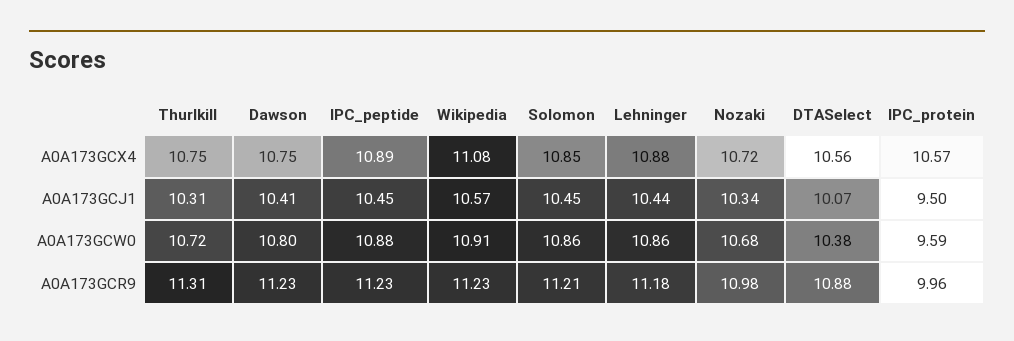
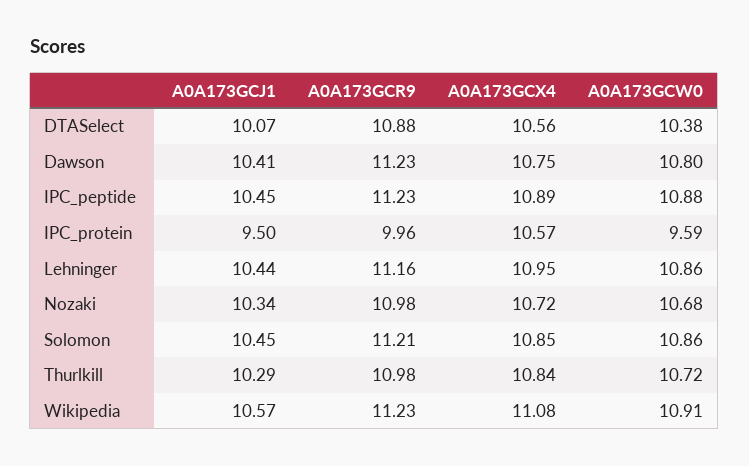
  {
    "Thurlkill": {
-     "A0A173GCX4": 10.75,
+     "A0A173GCX4": 10.84,
-     "A0A173GCJ1": 10.31,
+     "A0A173GCJ1": 10.29,
      "A0A173GCW0": 10.72,
-     "A0A173GCR9": 11.31
+     "A0A173GCR9": 10.98
    },
    "Dawson": {
      "A0A173GCX4": 10.75,
      "A0A173GCJ1": 10.41,
      "A0A173GCW0": 10.8,
      "A0A173GCR9": 11.23
    },
    "IPC_peptide": {
      "A0A173GCX4": 10.89,
      "A0A173GCJ1": 10.45,
      "A0A173GCW0": 10.88,
      "A0A173GCR9": 11.23
    },
    "Wikipedia": {
      "A0A173GCX4": 11.08,
      "A0A173GCJ1": 10.57,
      "A0A173GCW0": 10.91,
      "A0A173GCR9": 11.23
    },
    "Solomon": {
      "A0A173GCX4": 10.85,
      "A0A173GCJ1": 10.45,
      "A0A173GCW0": 10.86,
      "A0A173GCR9": 11.21
    },
    "Lehninger": {
-     "A0A173GCX4": 10.88,
+     "A0A173GCX4": 10.95,
      "A0A173GCJ1": 10.44,
      "A0A173GCW0": 10.86,
-     "A0A173GCR9": 11.18
+     "A0A173GCR9": 11.16
    },
    "Nozaki": {
      "A0A173GCX4": 10.72,
      "A0A173GCJ1": 10.34,
      "A0A173GCW0": 10.68,
      "A0A173GCR9": 10.98
    },
    "DTASelect": {
      "A0A173GCX4": 10.56,
      "A0A173GCJ1": 10.07,
      "A0A173GCW0": 10.38,
      "A0A173GCR9": 10.88
    },
    "IPC_protein": {
      "A0A173GCX4": 10.57,
      "A0A173GCJ1": 9.5,
      "A0A173GCW0": 9.59,
      "A0A173GCR9": 9.96
    }
  }

